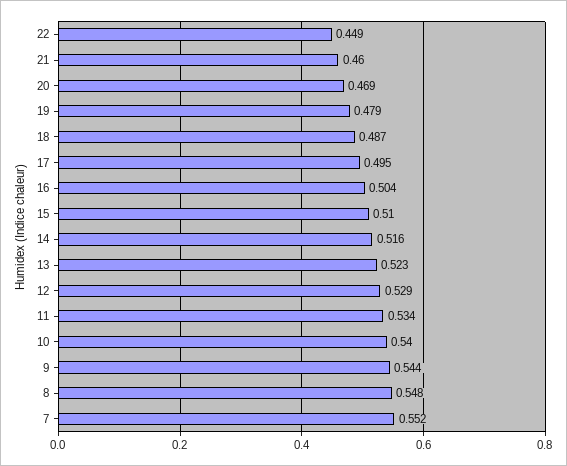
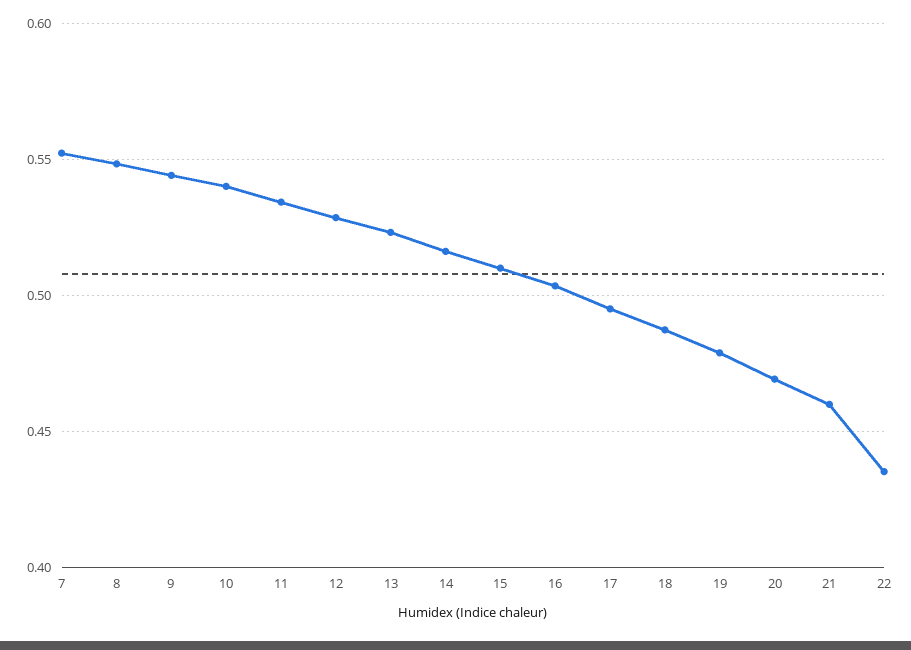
  {
-   "22": 0.449,
+   "22": 0.435,
    "21": 0.46,
    "20": 0.469,
    "19": 0.479,
    "18": 0.487,
    "17": 0.495,
    "16": 0.504,
    "15": 0.51,
    "14": 0.516,
    "13": 0.523,
    "12": 0.529,
    "11": 0.534,
    "10": 0.54,
    "9": 0.544,
    "8": 0.548,
    "7": 0.552
  }

